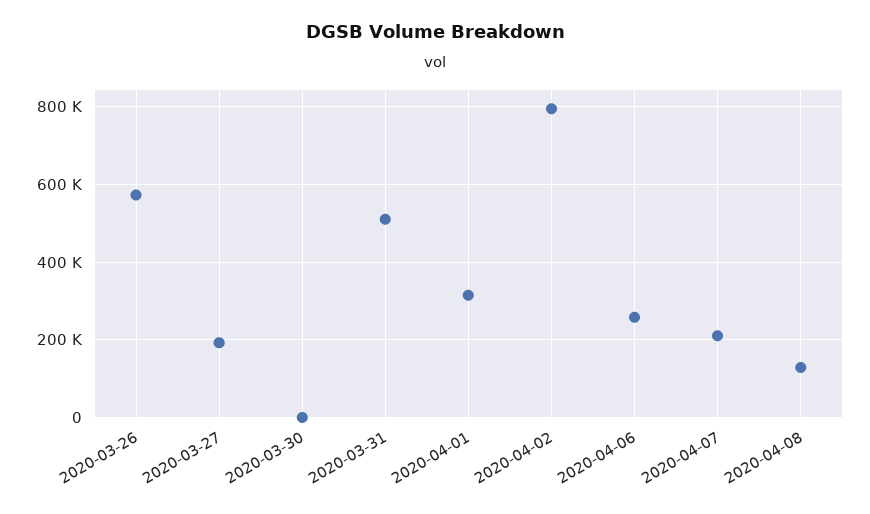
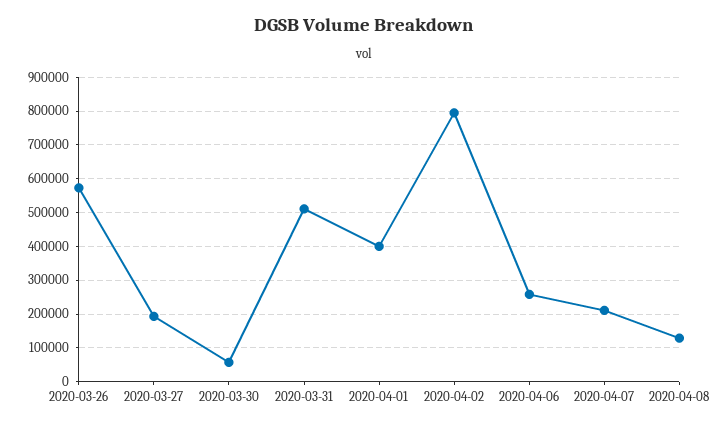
  {
    "2020-03-26": 580000,
    "2020-03-27": 200000,
-   "2020-03-30": 0,
+   "2020-03-30": 60000,
    "2020-03-31": 520000,
-   "2020-04-01": 320000,
+   "2020-04-01": 400000,
    "2020-04-02": 800000,
    "2020-04-06": 260000,
    "2020-04-07": 220000,
    "2020-04-08": 120000
  }

